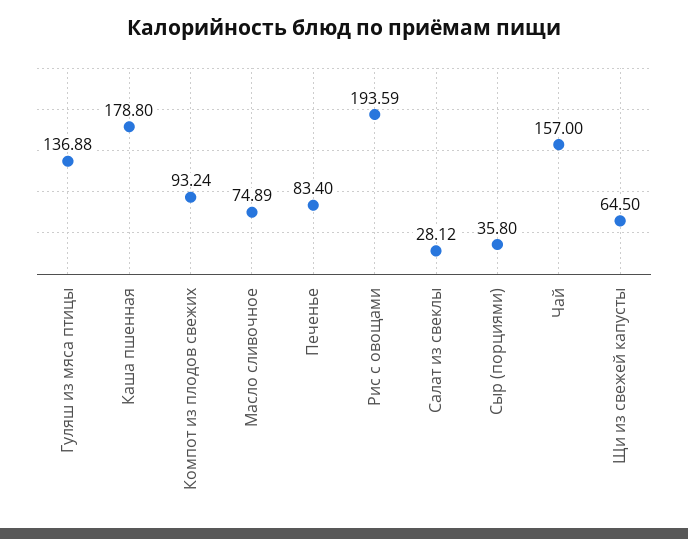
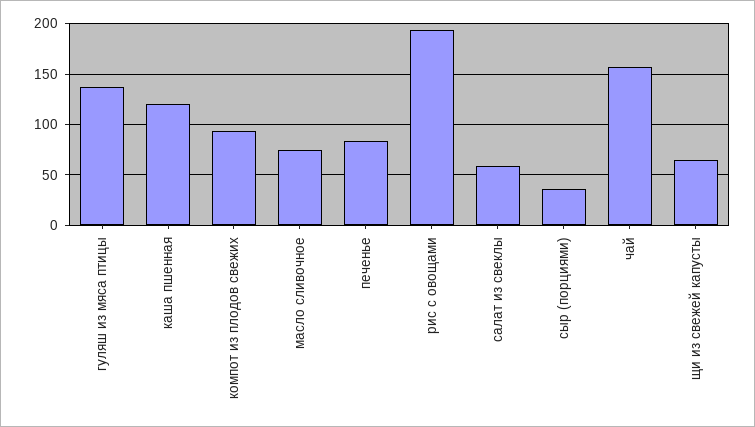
  {
    "Гуляш из мяса птицы": 136.88,
-   "Каша пшенная": 178.8,
+   "Каша пшенная": 120,
    "Компот из плодов свежих": 93.24,
    "Масло сливочное": 74.89,
    "Печенье": 83.4,
    "Рис с овощами": 193.59,
-   "Салат из свеклы": 28.12,
+   "Салат из свеклы": 60,
    "Сыр (порциями)": 35.8,
    "Чай": 157,
    "Щи из свежей капусты": 64.5
  }

